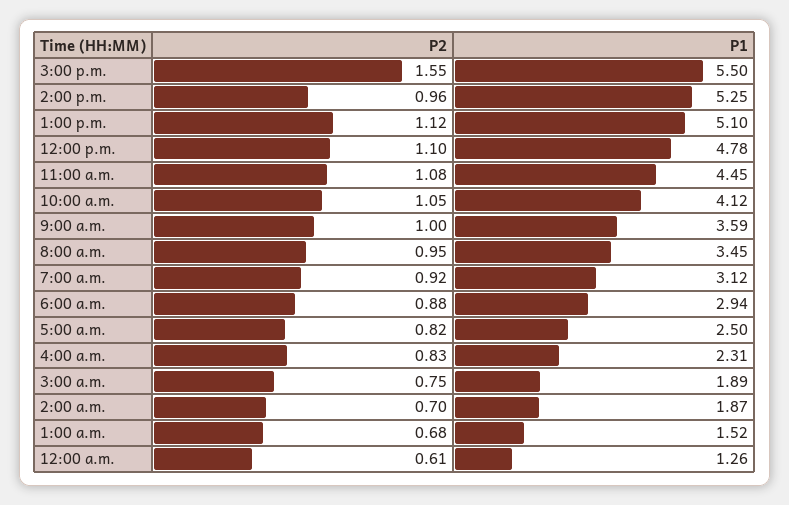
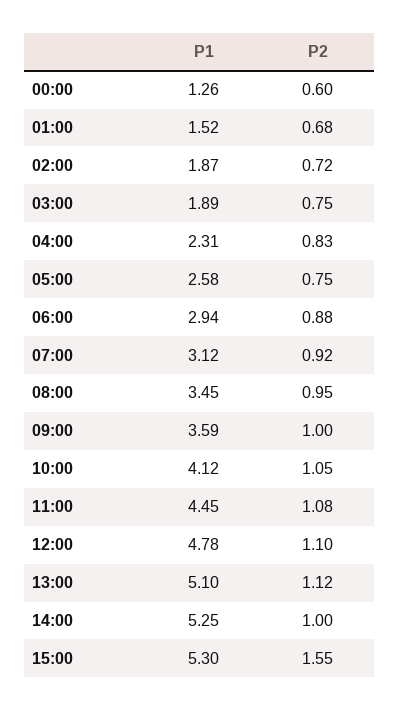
  {
    "P2": {
      "3:00 p.m.": 1.55,
-     "2:00 p.m.": 0.96,
+     "2:00 p.m.": 1,
      "1:00 p.m.": 1.12,
      "12:00 p.m.": 1.1,
      "11:00 a.m.": 1.08,
      "10:00 a.m.": 1.05,
      "9:00 a.m.": 1,
      "8:00 a.m.": 0.95,
      "7:00 a.m.": 0.92,
      "6:00 a.m.": 0.88,
-     "5:00 a.m.": 0.82,
+     "5:00 a.m.": 0.75,
      "4:00 a.m.": 0.83,
      "3:00 a.m.": 0.75,
-     "2:00 a.m.": 0.7,
+     "2:00 a.m.": 0.72,
      "1:00 a.m.": 0.68,
-     "12:00 a.m.": 0.61
+     "12:00 a.m.": 0.6
    },
    "P1": {
-     "3:00 p.m.": 5.5,
+     "3:00 p.m.": 5.3,
      "2:00 p.m.": 5.25,
      "1:00 p.m.": 5.1,
      "12:00 p.m.": 4.78,
      "11:00 a.m.": 4.45,
      "10:00 a.m.": 4.12,
      "9:00 a.m.": 3.59,
      "8:00 a.m.": 3.45,
      "7:00 a.m.": 3.12,
      "6:00 a.m.": 2.94,
-     "5:00 a.m.": 2.5,
+     "5:00 a.m.": 2.58,
      "4:00 a.m.": 2.31,
      "3:00 a.m.": 1.89,
      "2:00 a.m.": 1.87,
      "1:00 a.m.": 1.52,
      "12:00 a.m.": 1.26
    }
  }

